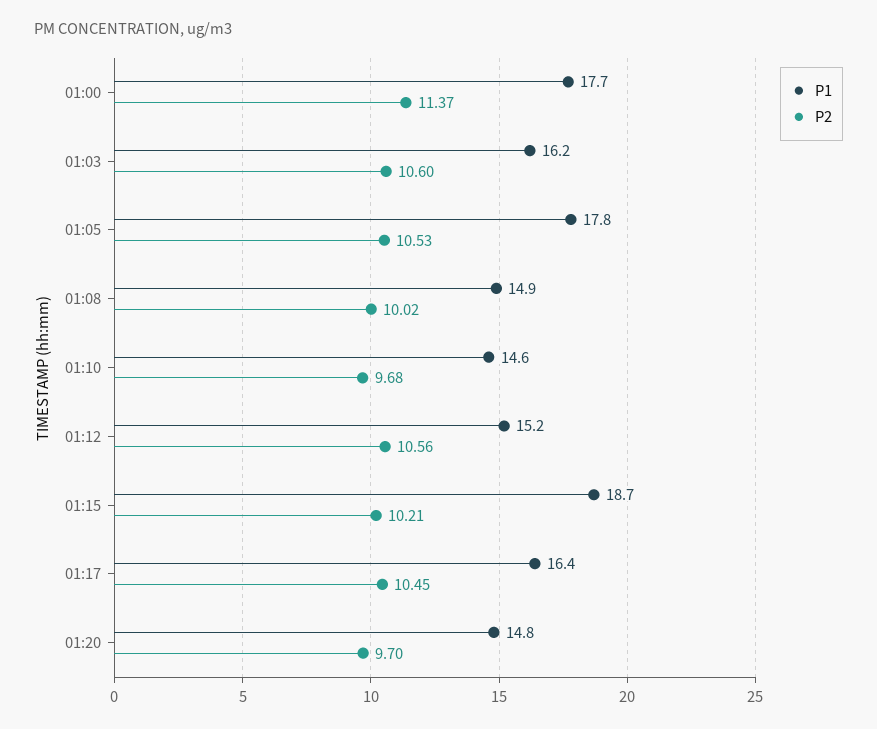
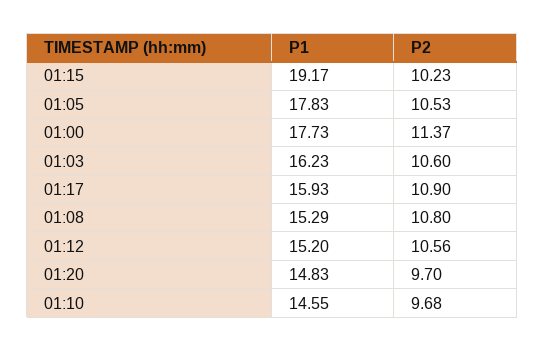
  {
    "P1": {
      "01:00": 17.73,
      "01:03": 16.23,
      "01:05": 17.83,
-     "01:08": 14.9,
+     "01:08": 15.29,
      "01:10": 14.55,
      "01:12": 15.2,
-     "01:15": 18.7,
+     "01:15": 19.17,
-     "01:17": 16.4,
+     "01:17": 15.93,
      "01:20": 14.83
    },
    "P2": {
      "01:00": 11.37,
      "01:03": 10.6,
      "01:05": 10.53,
-     "01:08": 10.02,
+     "01:08": 10.8,
      "01:10": 9.68,
      "01:12": 10.56,
-     "01:15": 10.21,
+     "01:15": 10.23,
-     "01:17": 10.45,
+     "01:17": 10.9,
      "01:20": 9.7
    }
  }

